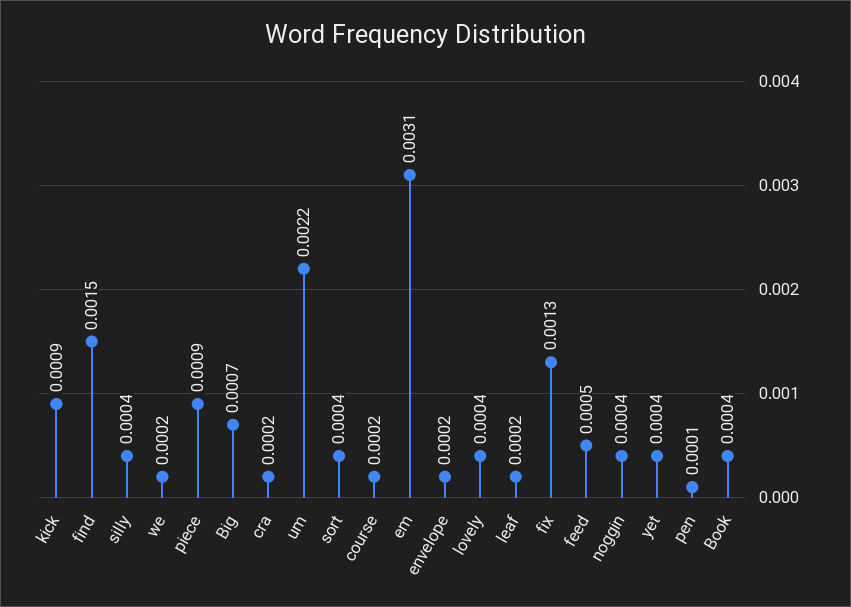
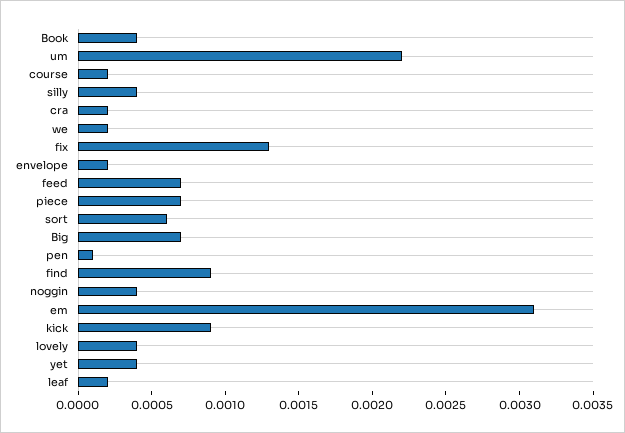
  {
    "kick": 0.0009,
-   "find": 0.0015,
+   "find": 0.0009,
    "silly": 0.0004,
    "we": 0.0002,
-   "piece": 0.0009,
+   "piece": 0.0007,
    "Big": 0.0007,
    "cra": 0.0002,
    "um": 0.0022,
-   "sort": 0.0004,
+   "sort": 0.0006,
    "course": 0.0002,
    "em": 0.0031,
    "envelope": 0.0002,
    "lovely": 0.0004,
    "leaf": 0.0002,
    "fix": 0.0013,
-   "feed": 0.0005,
+   "feed": 0.0007,
    "noggin": 0.0004,
    "yet": 0.0004,
    "pen": 0.0001,
    "Book": 0.0004
  }

